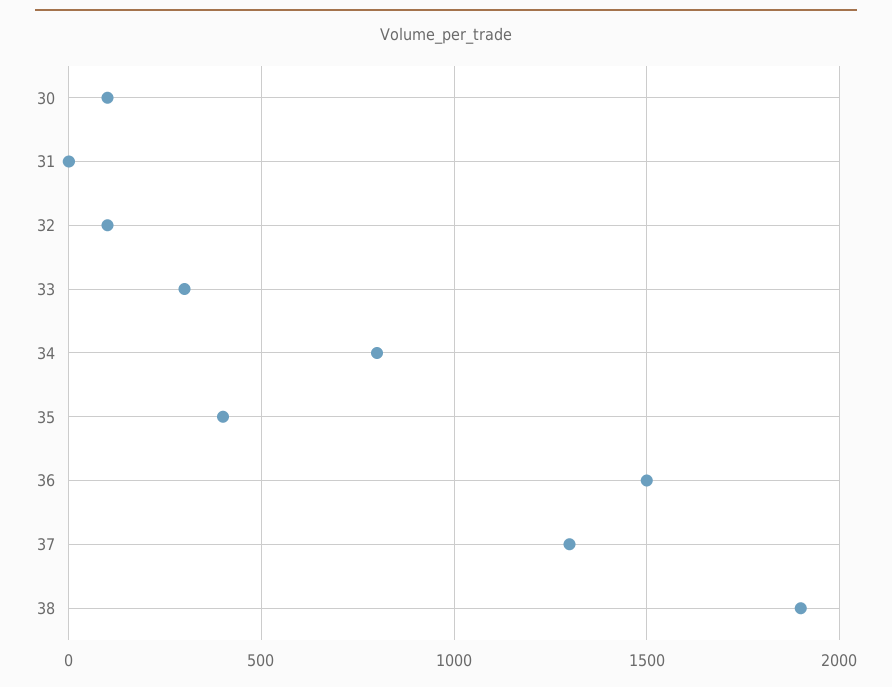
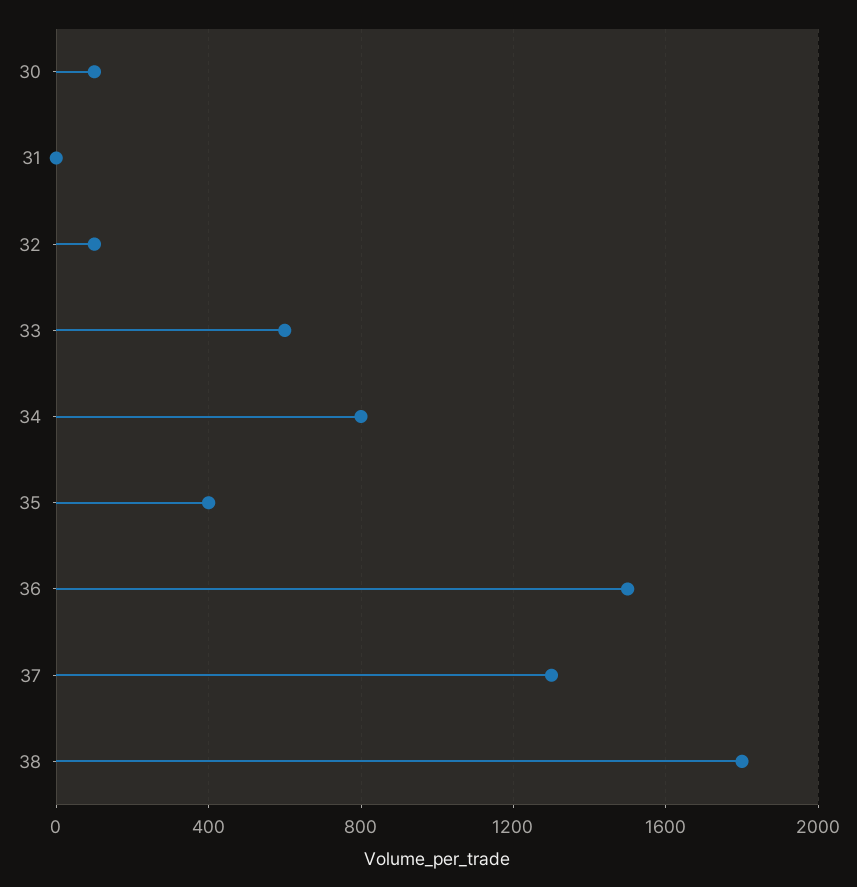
  {
    "30": 100,
    "31": 0,
    "32": 100,
-   "33": 300,
+   "33": 600,
    "34": 800,
    "35": 400,
    "36": 1500,
    "37": 1300,
-   "38": 1900
+   "38": 1800
  }

